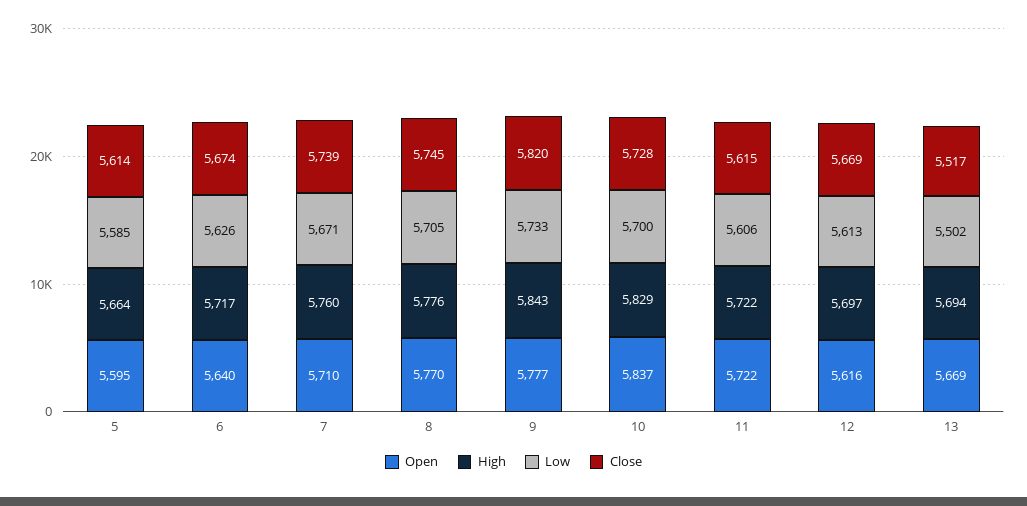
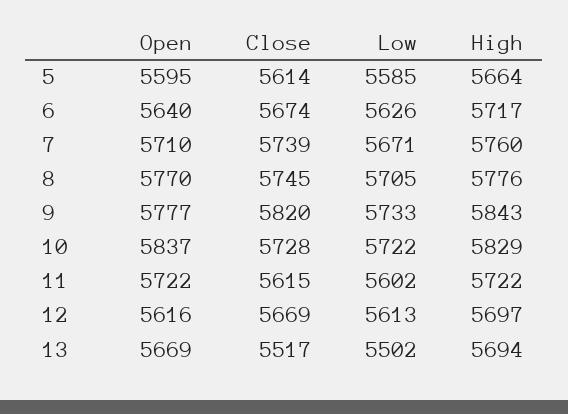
  {
    "Open": {
      "5": 5595,
      "6": 5640,
      "7": 5710,
      "8": 5770,
      "9": 5777,
      "10": 5837,
      "11": 5722,
      "12": 5616,
      "13": 5669
    },
    "High": {
      "5": 5664,
      "6": 5717,
      "7": 5760,
      "8": 5776,
      "9": 5843,
      "10": 5829,
      "11": 5722,
      "12": 5697,
      "13": 5694
    },
    "Low": {
      "5": 5585,
      "6": 5626,
      "7": 5671,
      "8": 5705,
      "9": 5733,
-     "10": 5700,
+     "10": 5722,
-     "11": 5606,
+     "11": 5602,
      "12": 5613,
      "13": 5502
    },
    "Close": {
      "5": 5614,
      "6": 5674,
      "7": 5739,
      "8": 5745,
      "9": 5820,
      "10": 5728,
      "11": 5615,
      "12": 5669,
      "13": 5517
    }
  }

